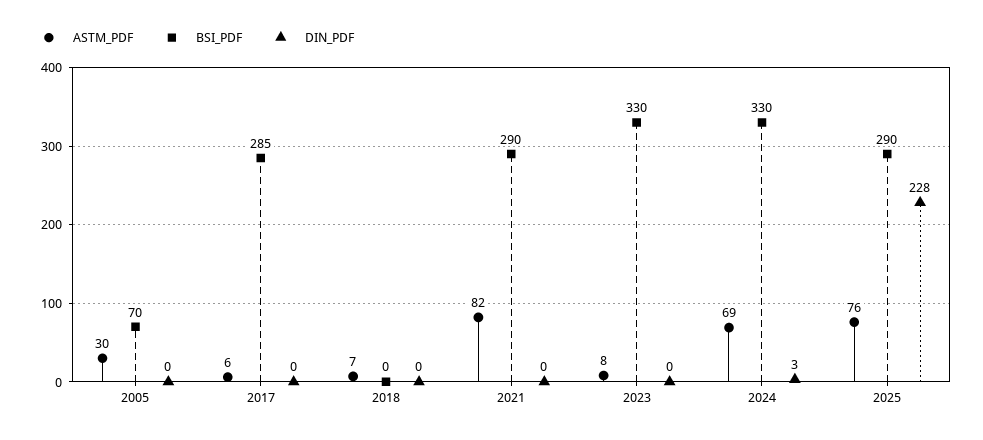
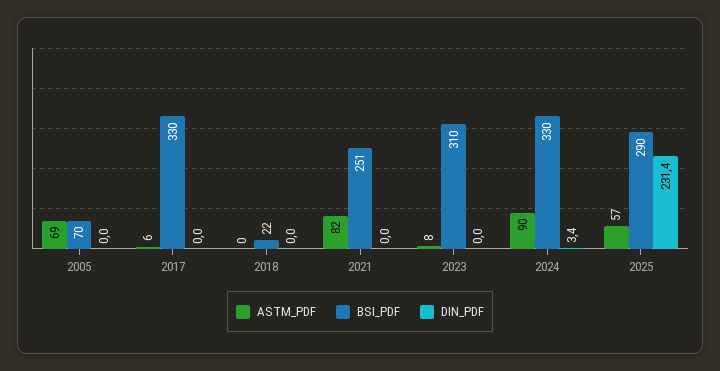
  {
    "ASTM_PDF": {
-     "2005": 30,
+     "2005": 69,
      "2017": 6,
-     "2018": 7,
+     "2018": 0,
      "2021": 82,
      "2023": 8,
-     "2024": 69,
+     "2024": 90,
-     "2025": 76
+     "2025": 57
    },
    "BSI_PDF": {
      "2005": 70,
-     "2017": 285,
+     "2017": 330,
-     "2018": 0,
+     "2018": 22,
-     "2021": 290,
+     "2021": 251,
-     "2023": 330,
+     "2023": 310,
      "2024": 330,
      "2025": 290
    },
    "DIN_PDF": {
      "2005": 0,
      "2017": 0,
      "2018": 0,
      "2021": 0,
      "2023": 0,
      "2024": 3.4,
-     "2025": 228
+     "2025": 231.4
    }
  }

